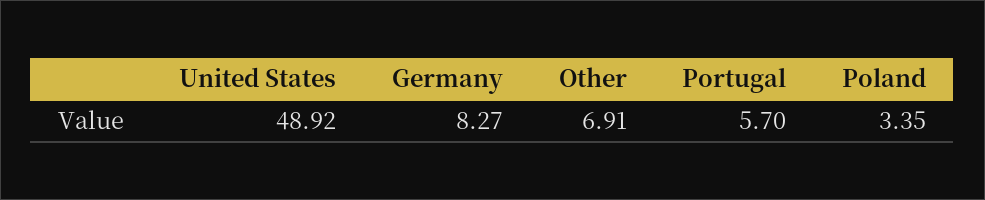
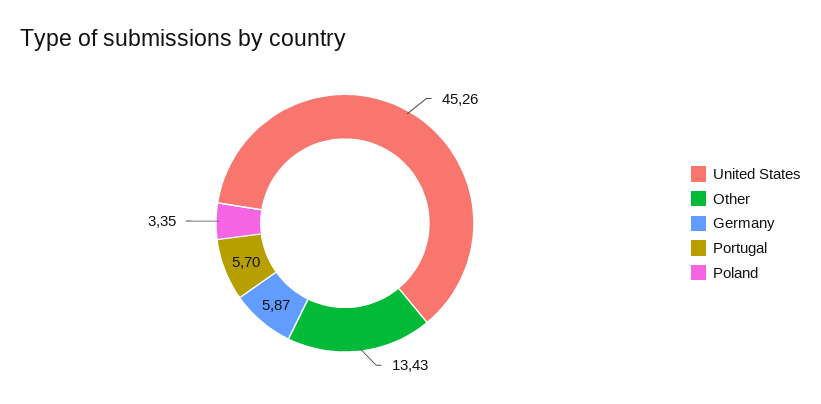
  {
-   "United States": 48.92,
+   "United States": 45.26,
-   "Germany": 8.27,
+   "Germany": 5.87,
-   "Other": 6.91,
+   "Other": 13.43,
    "Portugal": 5.7,
    "Poland": 3.35
  }

